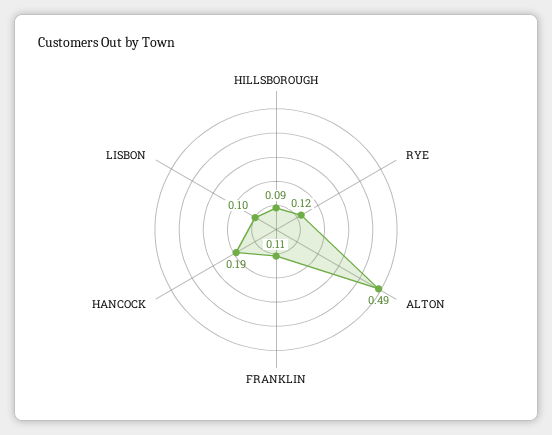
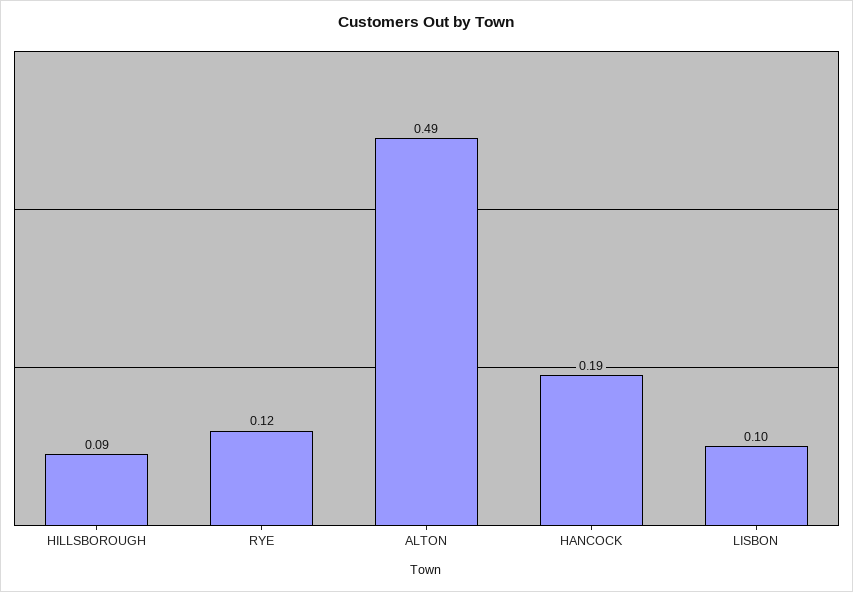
  {
    "HILLSBOROUGH": 0.09,
    "RYE": 0.12,
    "ALTON": 0.49,
-   "FRANKLIN": 0.11,
    "HANCOCK": 0.19,
    "LISBON": 0.1
  }

